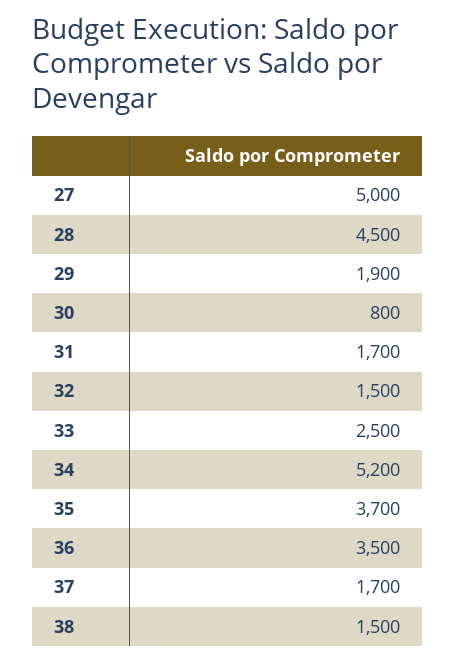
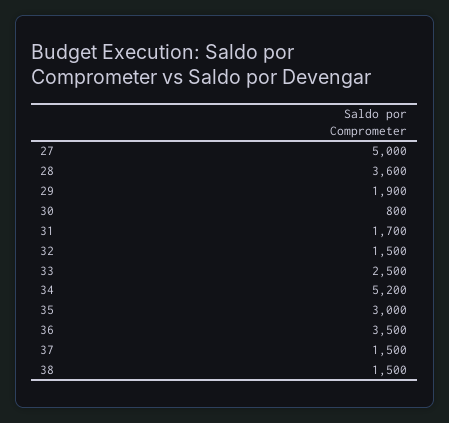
  {
    "27": 5000,
-   "28": 4500,
+   "28": 3600,
    "29": 1900,
    "30": 800,
    "31": 1700,
    "32": 1500,
    "33": 2500,
    "34": 5200,
-   "35": 3700,
+   "35": 3000,
    "36": 3500,
-   "37": 1700,
+   "37": 1500,
    "38": 1500
  }

